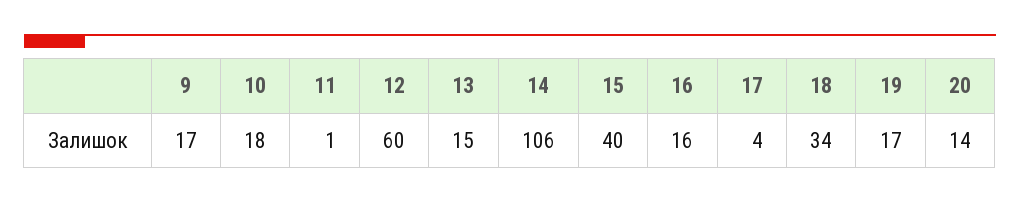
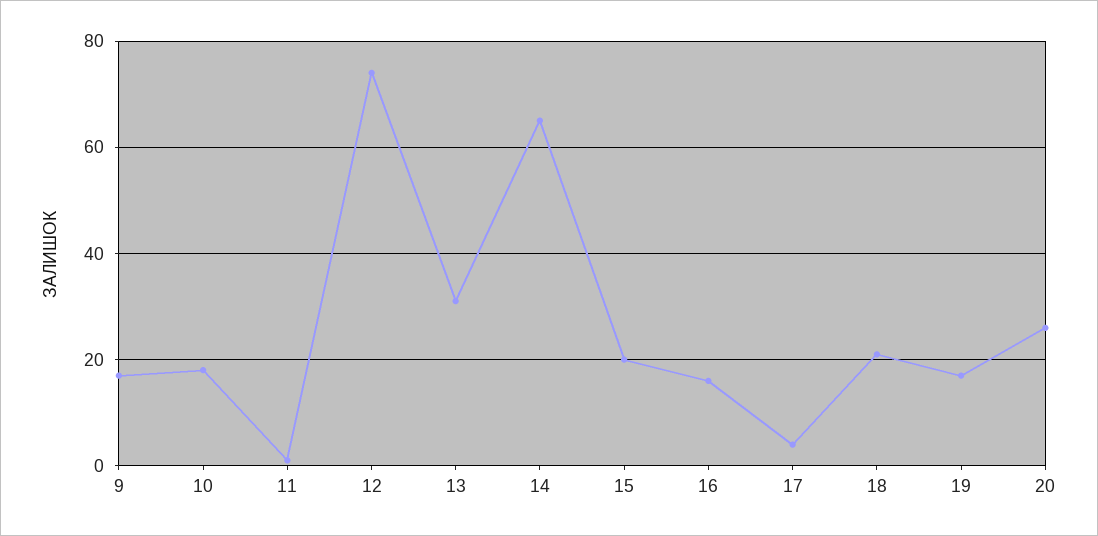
  {
    "9": 17,
    "10": 18,
    "11": 1,
-   "12": 60,
+   "12": 75,
-   "13": 15,
+   "13": 30,
-   "14": 106,
+   "14": 65,
-   "15": 40,
+   "15": 20,
    "16": 16,
    "17": 4,
-   "18": 34,
+   "18": 20,
    "19": 17,
-   "20": 14
+   "20": 25
  }

